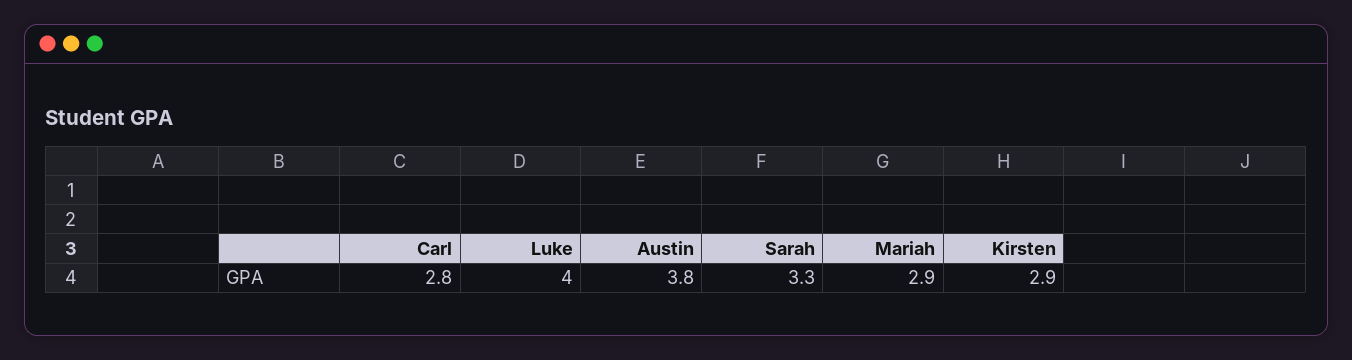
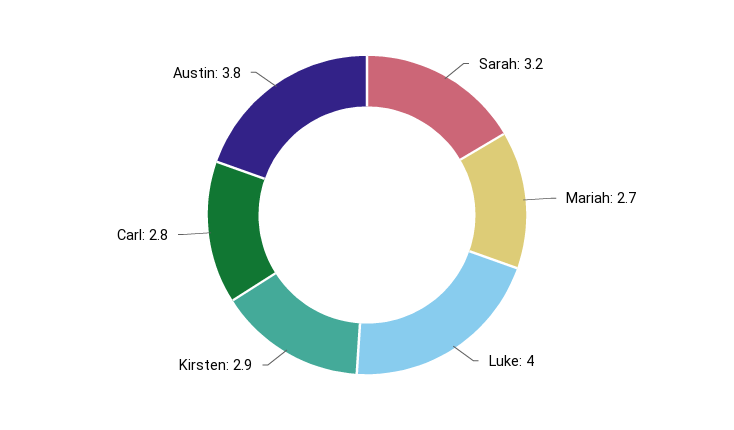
  {
    "Carl": 2.8,
    "Luke": 4,
    "Austin": 3.8,
-   "Sarah": 3.3,
+   "Sarah": 3.2,
-   "Mariah": 2.9,
+   "Mariah": 2.7,
    "Kirsten": 2.9
  }

